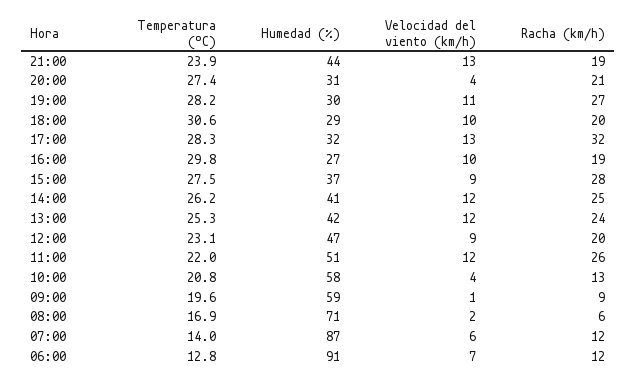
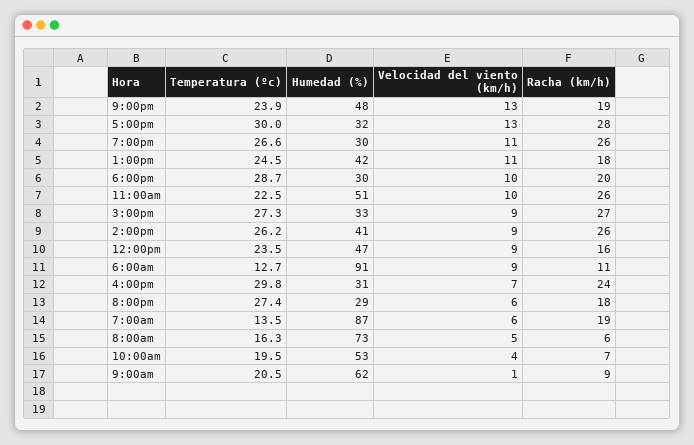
  {
    "Temperatura (ºC)": {
      "21:00": 23.9,
      "20:00": 27.4,
-     "19:00": 28.2,
+     "19:00": 26.6,
-     "18:00": 30.6,
+     "18:00": 28.7,
-     "17:00": 28.3,
+     "17:00": 30,
      "16:00": 29.8,
-     "15:00": 27.5,
+     "15:00": 27.3,
      "14:00": 26.2,
-     "13:00": 25.3,
+     "13:00": 24.5,
-     "12:00": 23.1,
+     "12:00": 23.5,
-     "11:00": 22,
+     "11:00": 22.5,
-     "10:00": 20.8,
+     "10:00": 19.5,
-     "09:00": 19.6,
+     "09:00": 20.5,
-     "08:00": 16.9,
+     "08:00": 16.3,
-     "07:00": 14,
+     "07:00": 13.5,
-     "06:00": 12.8
+     "06:00": 12.7
    },
    "Humedad (%)": {
-     "21:00": 44,
+     "21:00": 48,
-     "20:00": 31,
+     "20:00": 29,
      "19:00": 30,
-     "18:00": 29,
+     "18:00": 30,
      "17:00": 32,
-     "16:00": 27,
+     "16:00": 31,
-     "15:00": 37,
+     "15:00": 33,
      "14:00": 41,
      "13:00": 42,
      "12:00": 47,
      "11:00": 51,
-     "10:00": 58,
+     "10:00": 53,
-     "09:00": 59,
+     "09:00": 62,
-     "08:00": 71,
+     "08:00": 73,
      "07:00": 87,
      "06:00": 91
    },
    "Velocidad del viento (km/h)": {
      "21:00": 13,
-     "20:00": 4,
+     "20:00": 6,
      "19:00": 11,
      "18:00": 10,
      "17:00": 13,
-     "16:00": 10,
+     "16:00": 7,
      "15:00": 9,
-     "14:00": 12,
+     "14:00": 9,
-     "13:00": 12,
+     "13:00": 11,
      "12:00": 9,
-     "11:00": 12,
+     "11:00": 10,
      "10:00": 4,
      "09:00": 1,
-     "08:00": 2,
+     "08:00": 5,
      "07:00": 6,
-     "06:00": 7
+     "06:00": 9
    },
    "Racha (km/h)": {
      "21:00": 19,
-     "20:00": 21,
+     "20:00": 18,
-     "19:00": 27,
+     "19:00": 26,
      "18:00": 20,
-     "17:00": 32,
+     "17:00": 28,
-     "16:00": 19,
+     "16:00": 24,
-     "15:00": 28,
+     "15:00": 27,
-     "14:00": 25,
+     "14:00": 26,
-     "13:00": 24,
+     "13:00": 18,
-     "12:00": 20,
+     "12:00": 16,
      "11:00": 26,
-     "10:00": 13,
+     "10:00": 7,
      "09:00": 9,
      "08:00": 6,
-     "07:00": 12,
+     "07:00": 19,
-     "06:00": 12
+     "06:00": 11
    }
  }

